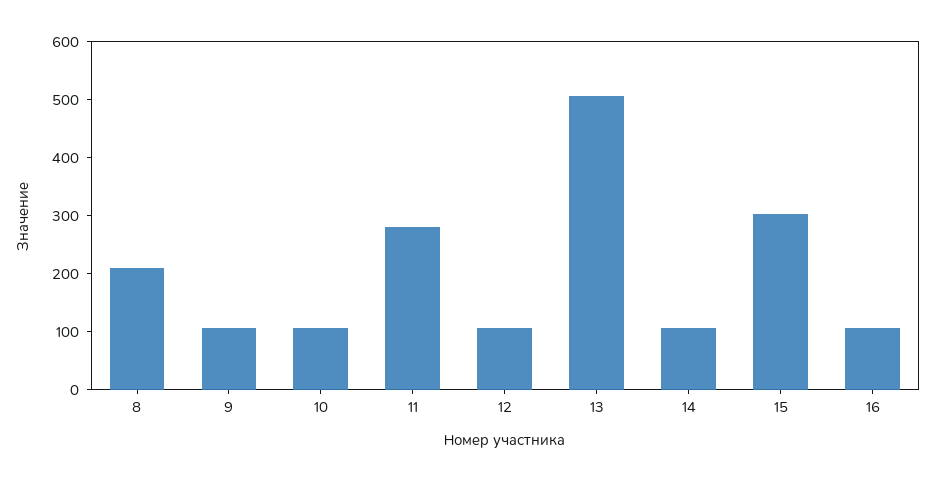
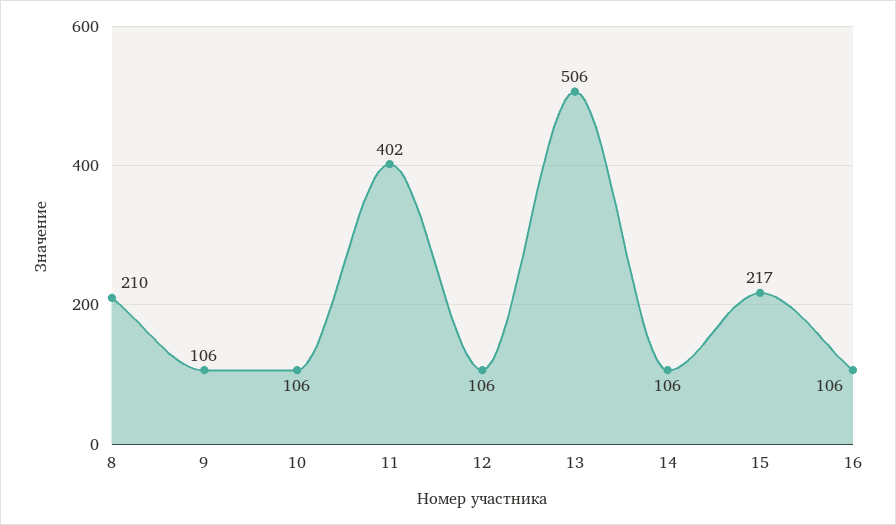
  {
    "8": 210,
    "9": 106,
    "10": 106,
-   "11": 280,
+   "11": 402,
    "12": 106,
    "13": 506,
    "14": 106,
-   "15": 300,
+   "15": 217,
    "16": 106
  }

